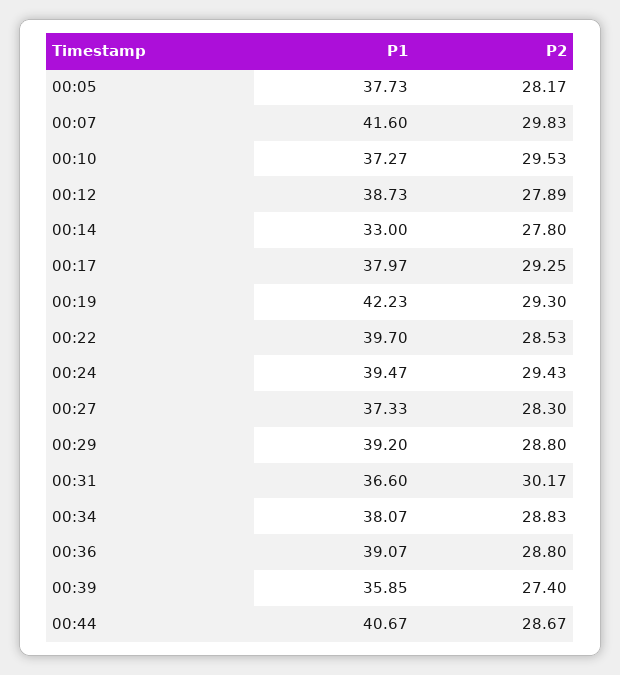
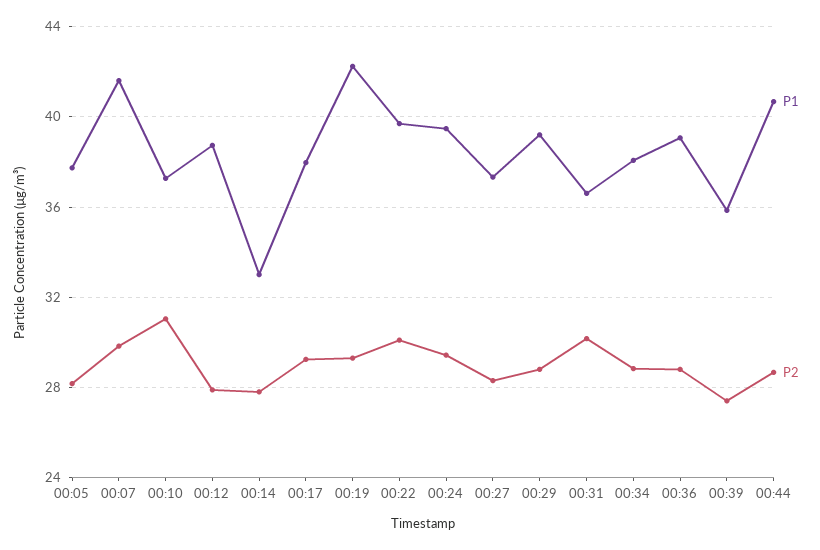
  {
    "P1": {
      "00:05": 37.73,
      "00:07": 41.6,
      "00:10": 37.27,
      "00:12": 38.73,
      "00:14": 33,
      "00:17": 37.97,
      "00:19": 42.23,
      "00:22": 39.7,
      "00:24": 39.47,
      "00:27": 37.33,
      "00:29": 39.2,
      "00:31": 36.6,
      "00:34": 38.07,
      "00:36": 39.07,
      "00:39": 35.85,
      "00:44": 40.67
    },
    "P2": {
      "00:05": 28.17,
      "00:07": 29.83,
-     "00:10": 29.53,
+     "00:10": 31,
      "00:12": 27.89,
      "00:14": 27.8,
      "00:17": 29.25,
      "00:19": 29.3,
-     "00:22": 28.53,
+     "00:22": 30,
      "00:24": 29.43,
      "00:27": 28.3,
      "00:29": 28.8,
      "00:31": 30.17,
      "00:34": 28.83,
      "00:36": 28.8,
      "00:39": 27.4,
      "00:44": 28.67
    }
  }

